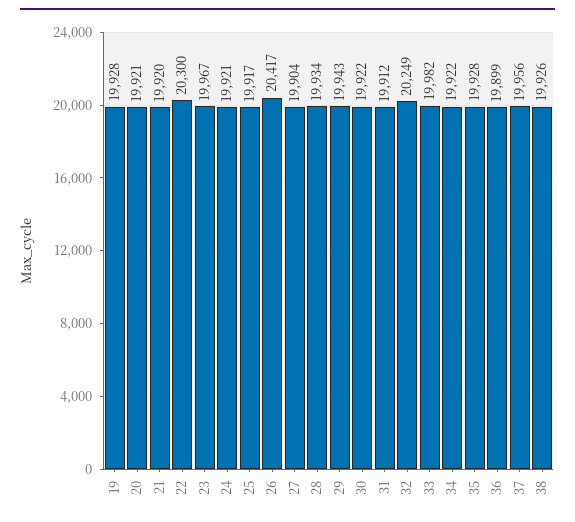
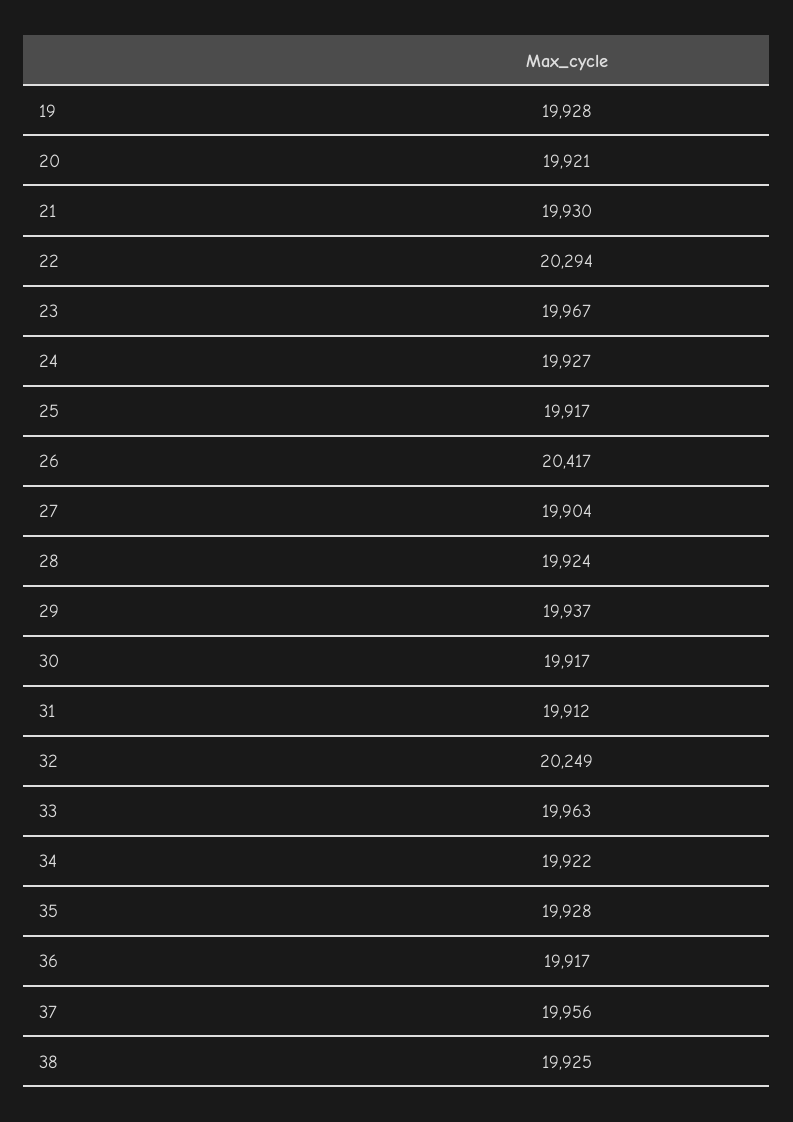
  {
    "19": 19928,
    "20": 19921,
-   "21": 19920,
+   "21": 19930,
-   "22": 20300,
+   "22": 20294,
    "23": 19967,
-   "24": 19921,
+   "24": 19927,
    "25": 19917,
    "26": 20417,
    "27": 19904,
-   "28": 19934,
+   "28": 19924,
-   "29": 19943,
+   "29": 19937,
-   "30": 19922,
+   "30": 19917,
    "31": 19912,
    "32": 20249,
-   "33": 19982,
+   "33": 19963,
    "34": 19922,
    "35": 19928,
-   "36": 19899,
+   "36": 19917,
    "37": 19956,
-   "38": 19926
+   "38": 19925
  }

